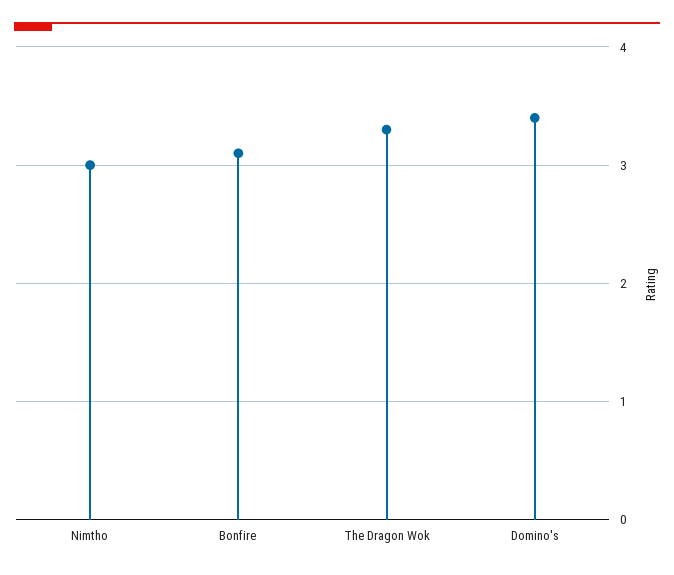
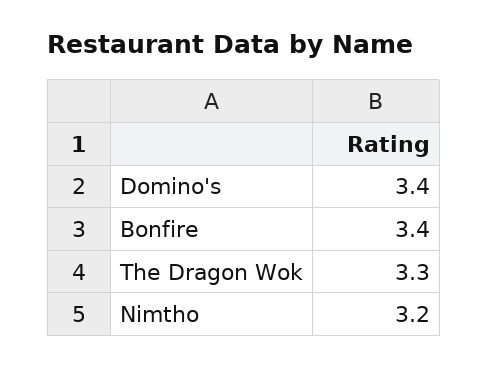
  {
-   "Nimtho": 3,
+   "Nimtho": 3.2,
-   "Bonfire": 3.1,
+   "Bonfire": 3.4,
    "The Dragon Wok": 3.3,
    "Domino's": 3.4
  }

